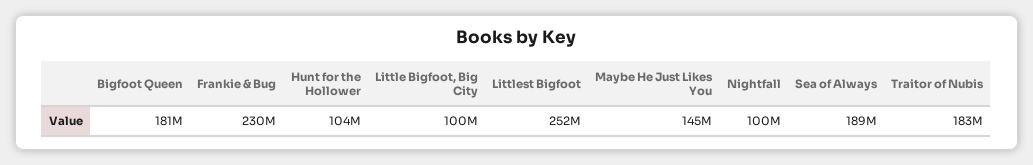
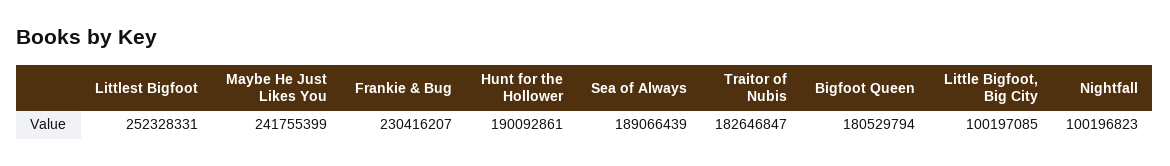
  {
    "Bigfoot Queen": 180529794,
    "Frankie & Bug": 230416207,
-   "Hunt for the Hollower": 104000000,
+   "Hunt for the Hollower": 190092861,
    "Little Bigfoot, Big City": 100197085,
    "Littlest Bigfoot": 252328331,
-   "Maybe He Just Likes You": 145000000,
+   "Maybe He Just Likes You": 241755399,
    "Nightfall": 100196823,
    "Sea of Always": 189066439,
    "Traitor of Nubis": 182646847
  }

